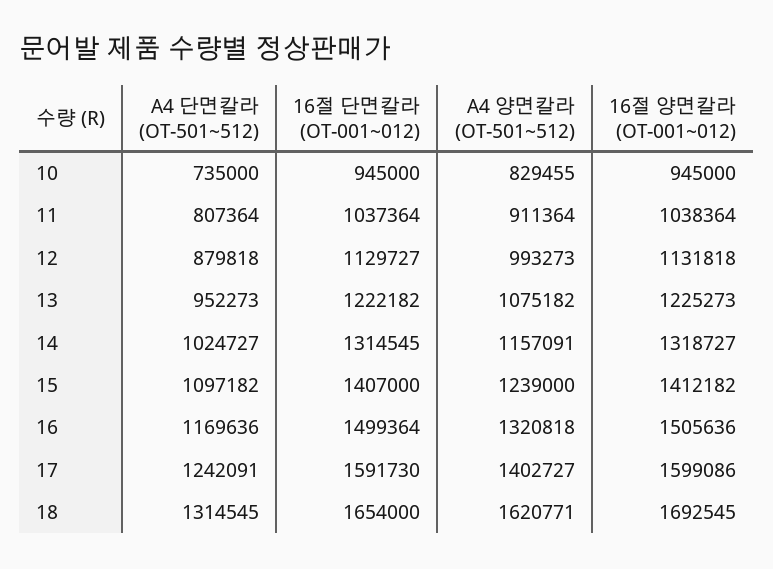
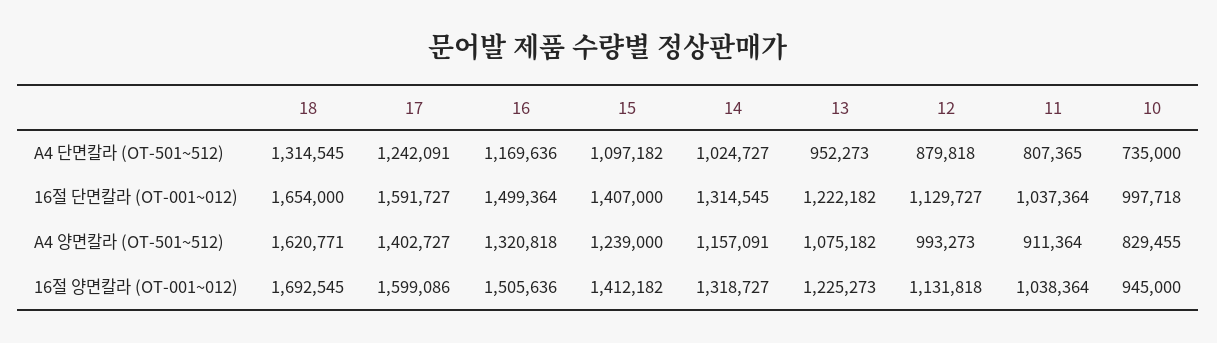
  {
    "A4 단면칼라 (OT-501~512)": {
      "10": 735000,
-     "11": 807364,
+     "11": 807365,
      "12": 879818,
      "13": 952273,
      "14": 1024727,
      "15": 1097182,
      "16": 1169636,
      "17": 1242091,
      "18": 1314545
    },
    "16절 단면칼라 (OT-001~012)": {
-     "10": 945000,
+     "10": 997718,
      "11": 1037364,
      "12": 1129727,
      "13": 1222182,
      "14": 1314545,
      "15": 1407000,
      "16": 1499364,
-     "17": 1591730,
+     "17": 1591727,
      "18": 1654000
    },
    "A4 양면칼라 (OT-501~512)": {
      "10": 829455,
      "11": 911364,
      "12": 993273,
      "13": 1075182,
      "14": 1157091,
      "15": 1239000,
      "16": 1320818,
      "17": 1402727,
      "18": 1620771
    },
    "16절 양면칼라 (OT-001~012)": {
      "10": 945000,
      "11": 1038364,
      "12": 1131818,
      "13": 1225273,
      "14": 1318727,
      "15": 1412182,
      "16": 1505636,
      "17": 1599086,
      "18": 1692545
    }
  }

